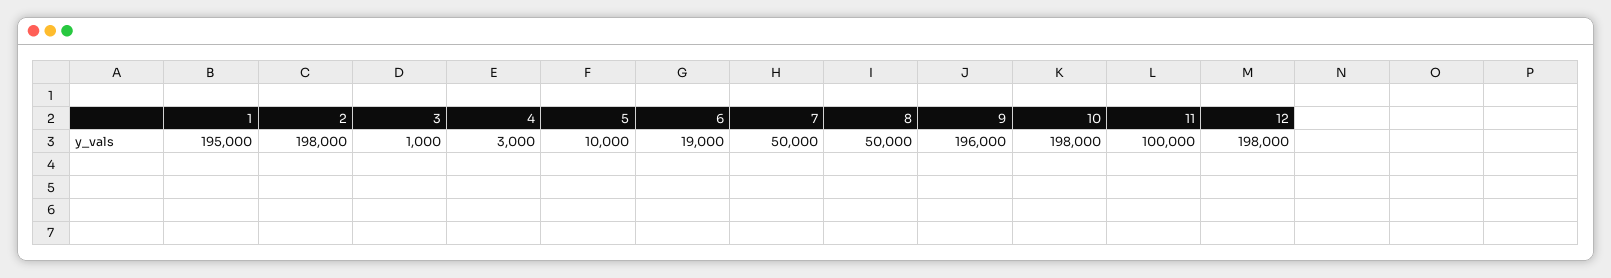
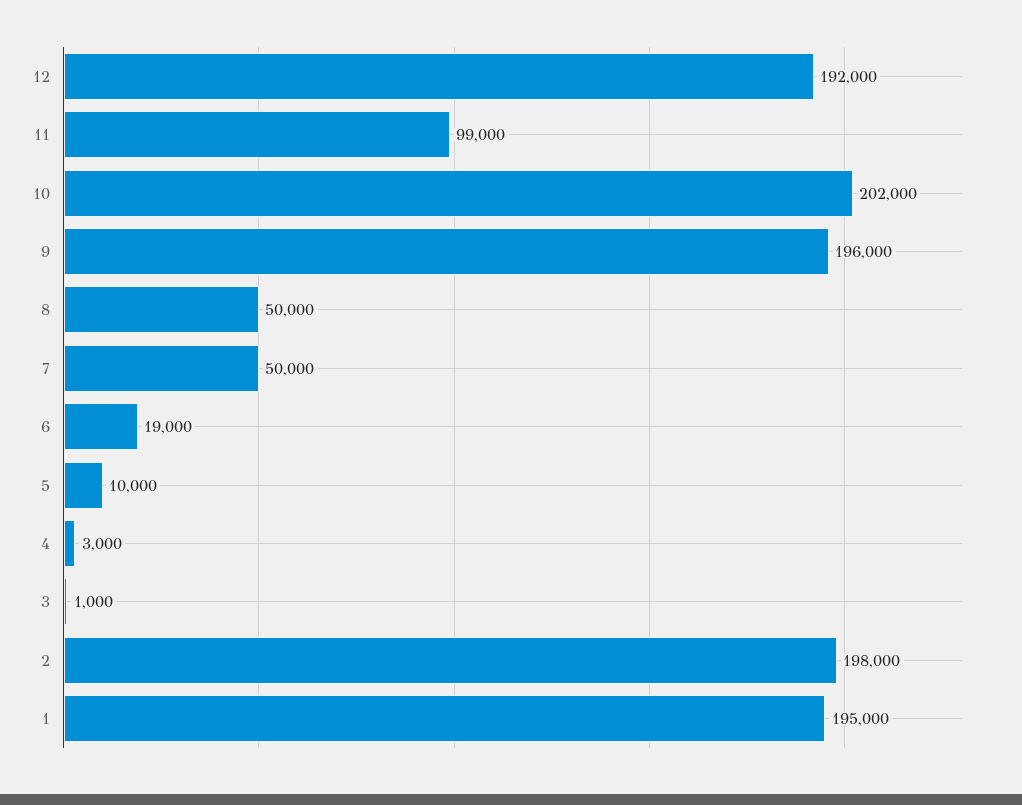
  {
    "1": 195000,
    "2": 198000,
    "3": 1000,
    "4": 3000,
    "5": 10000,
    "6": 19000,
    "7": 50000,
    "8": 50000,
    "9": 196000,
-   "10": 198000,
+   "10": 202000,
-   "11": 100000,
+   "11": 99000,
-   "12": 198000
+   "12": 192000
  }

